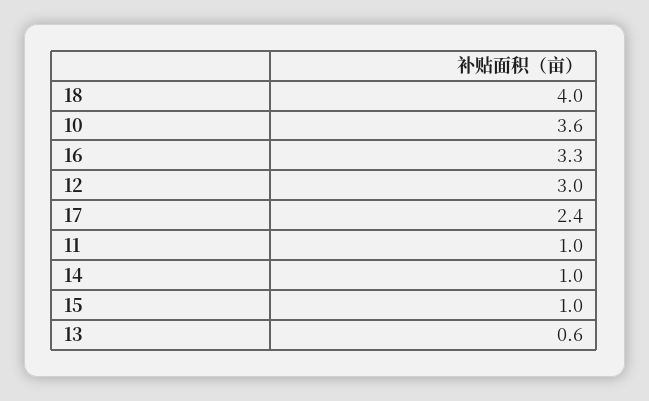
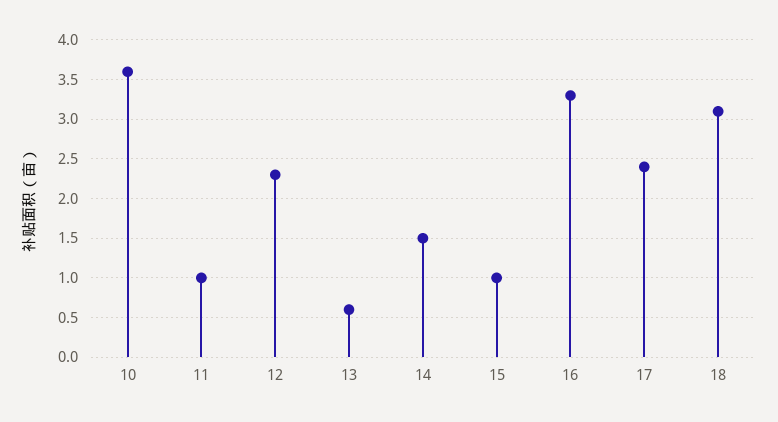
  {
-   "18": 4,
+   "18": 3.1,
    "10": 3.6,
    "16": 3.3,
-   "12": 3,
+   "12": 2.3,
    "17": 2.4,
    "11": 1,
-   "14": 1,
+   "14": 1.5,
    "15": 1,
    "13": 0.6
  }

